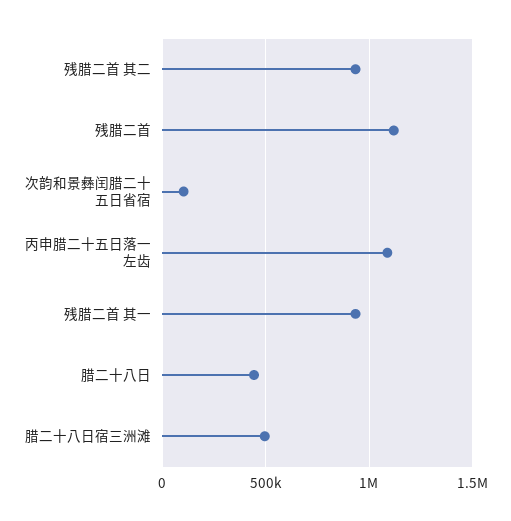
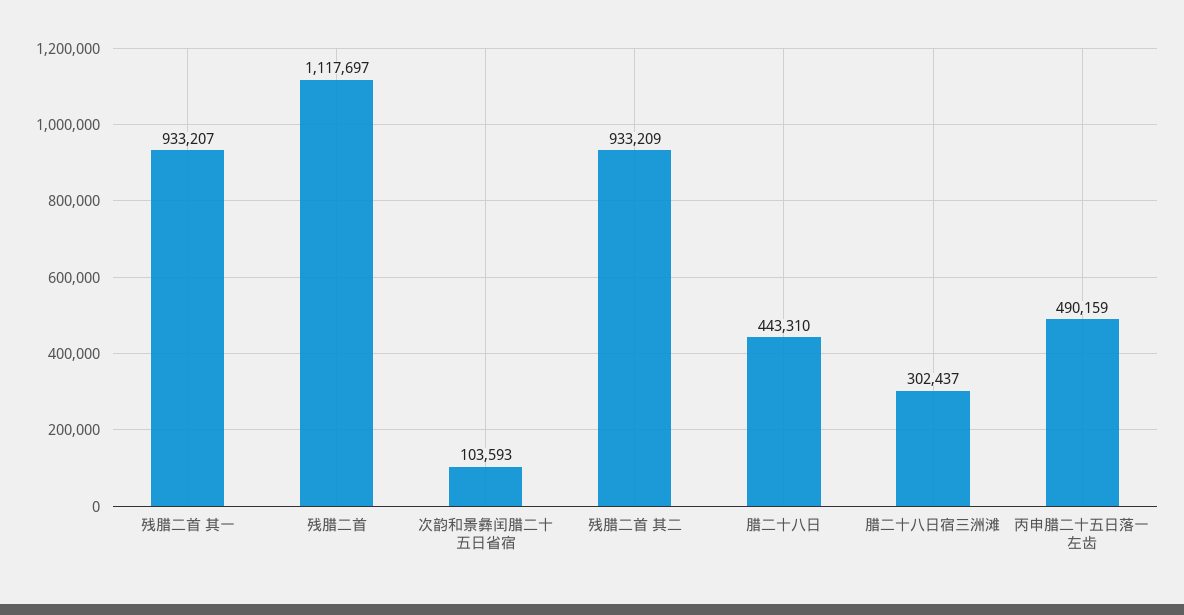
  {
    "残腊二首 其二": 933209,
    "残腊二首": 1117697,
    "次韵和景彝闰腊二十五日省宿": 103593,
-   "丙申腊二十五日落一左齿": 1100000,
+   "丙申腊二十五日落一左齿": 490159,
    "残腊二首 其一": 933207,
    "腊二十八日": 443310,
-   "腊二十八日宿三洲滩": 500000
+   "腊二十八日宿三洲滩": 302437
  }

